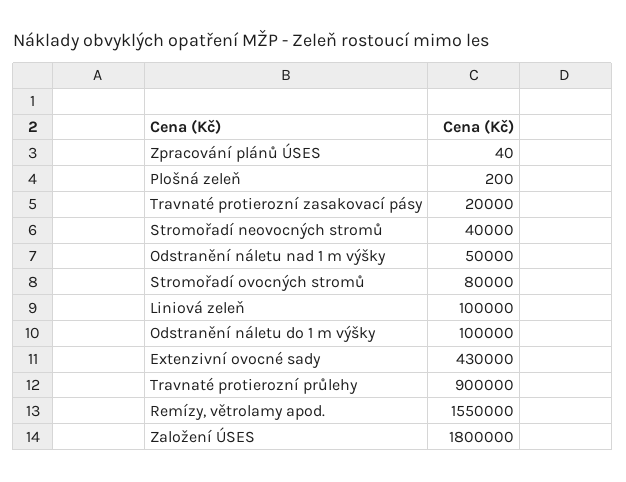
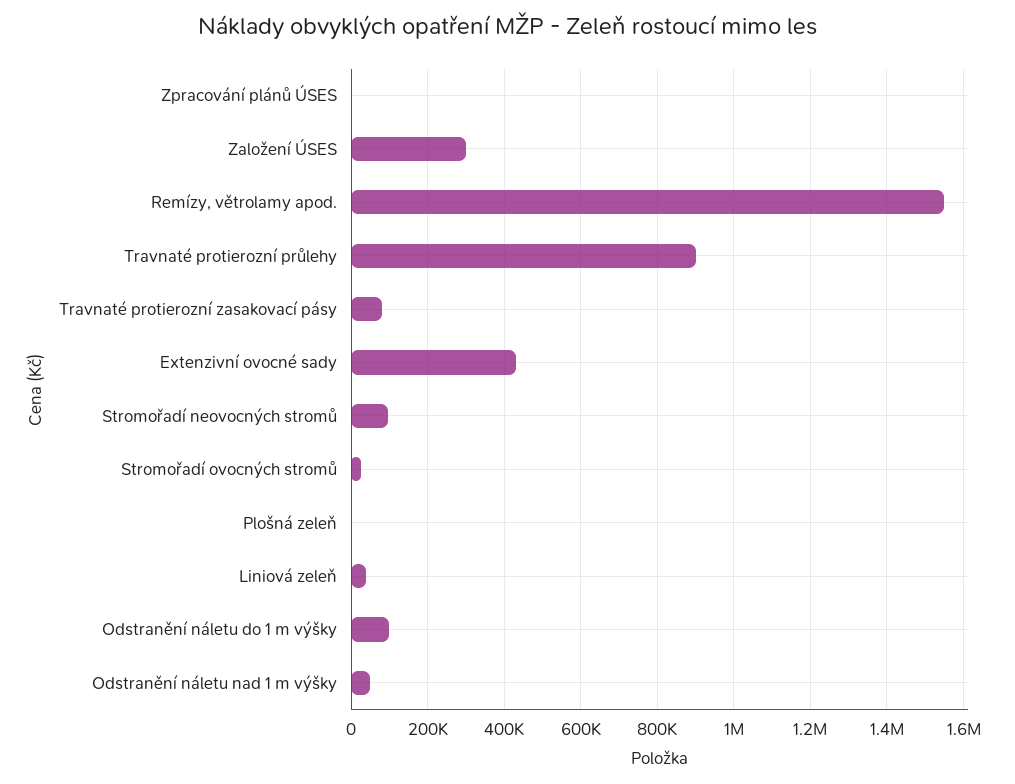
  {
    "Zpracování plánů ÚSES": 40,
    "Plošná zeleň": 200,
-   "Travnaté protierozní zasakovací pásy": 20000,
+   "Travnaté protierozní zasakovací pásy": 80000,
-   "Stromořadí neovocných stromů": 40000,
+   "Stromořadí neovocných stromů": 100000,
    "Odstranění náletu nad 1 m výšky": 50000,
-   "Stromořadí ovocných stromů": 80000,
+   "Stromořadí ovocných stromů": 20000,
-   "Liniová zeleň": 100000,
+   "Liniová zeleň": 40000,
    "Odstranění náletu do 1 m výšky": 100000,
    "Extenzivní ovocné sady": 430000,
    "Travnaté protierozní průlehy": 900000,
    "Remízy, větrolamy apod.": 1550000,
-   "Založení ÚSES": 1800000
+   "Založení ÚSES": 300000
  }

